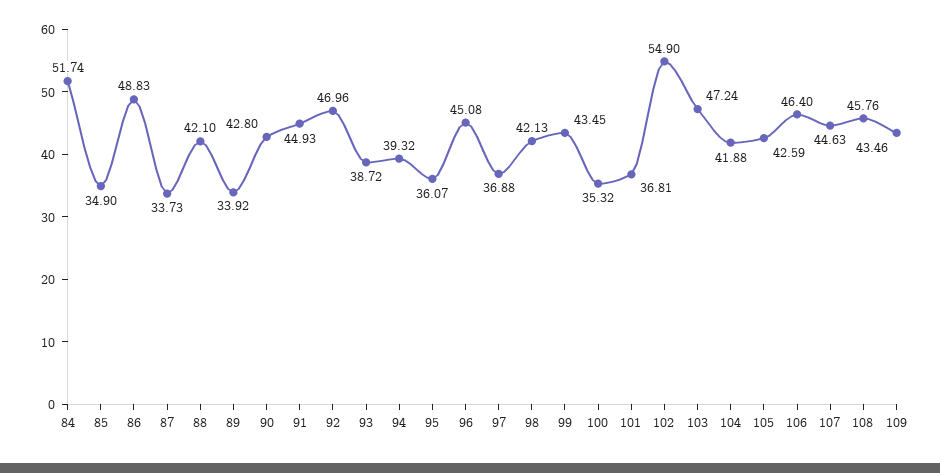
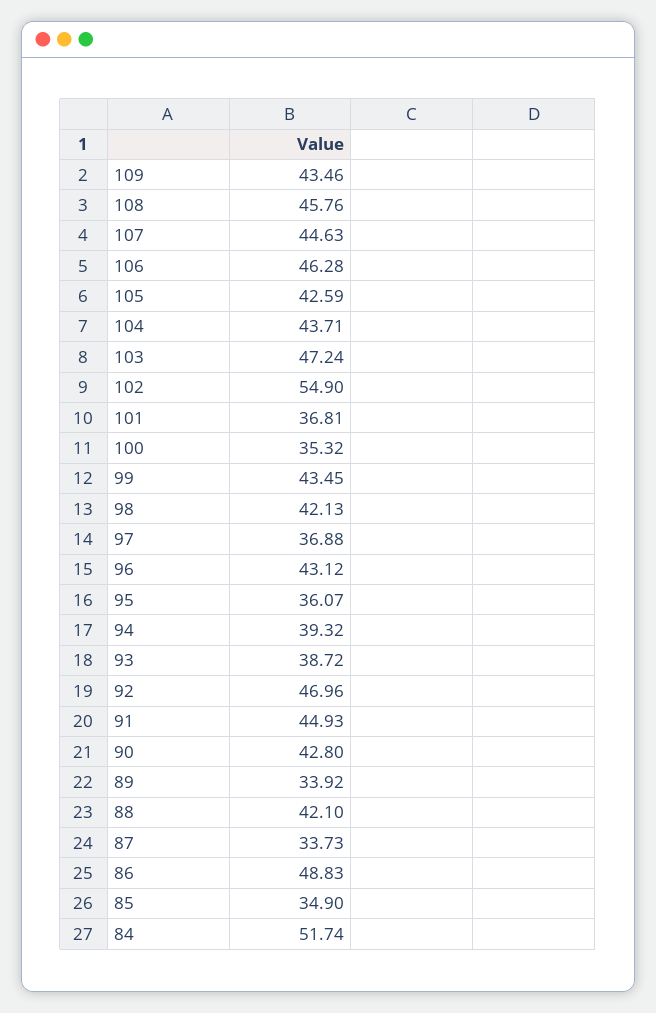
  {
    "84": 51.74,
    "85": 34.9,
    "86": 48.83,
    "87": 33.73,
    "88": 42.1,
    "89": 33.92,
    "90": 42.8,
    "91": 44.93,
    "92": 46.96,
    "93": 38.72,
    "94": 39.32,
    "95": 36.07,
-   "96": 45.08,
+   "96": 43.12,
    "97": 36.88,
    "98": 42.13,
    "99": 43.45,
    "100": 35.32,
    "101": 36.81,
    "102": 54.9,
    "103": 47.24,
-   "104": 41.88,
+   "104": 43.71,
    "105": 42.59,
-   "106": 46.4,
+   "106": 46.28,
    "107": 44.63,
    "108": 45.76,
    "109": 43.46
  }

